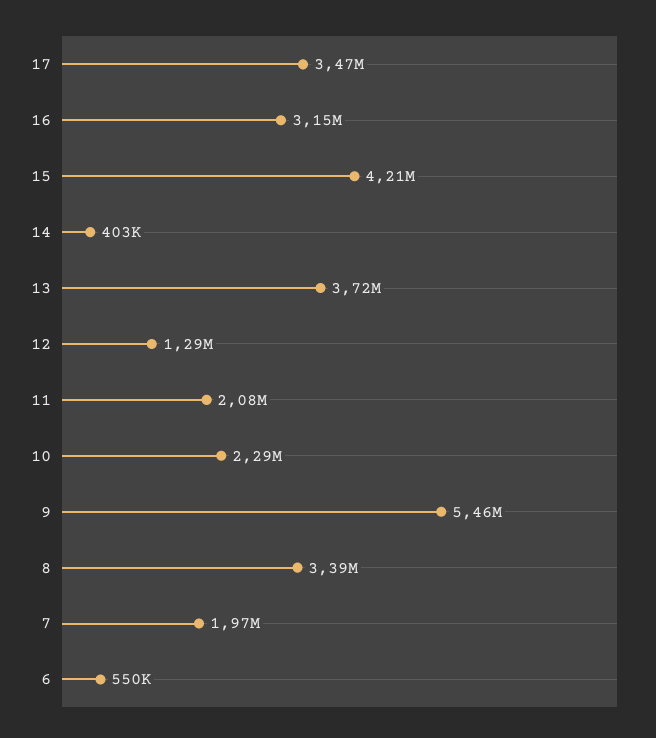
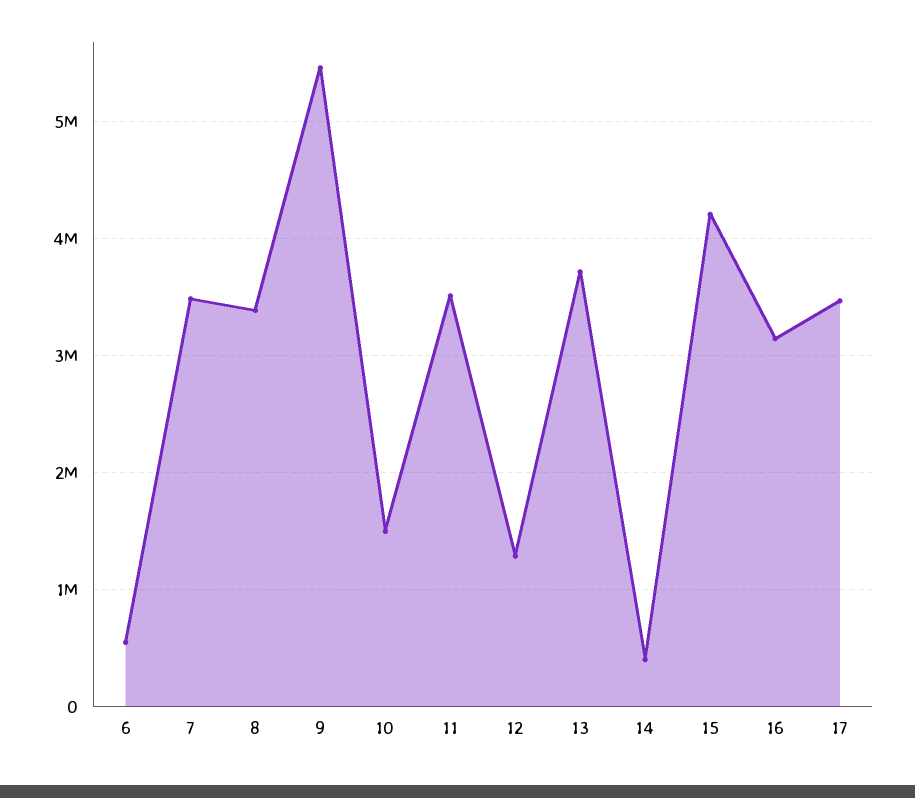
  {
    "17": 3470000,
    "16": 3150000,
    "15": 4210000,
    "14": 403000,
    "13": 3720000,
    "12": 1290000,
-   "11": 2080000,
+   "11": 3500000,
-   "10": 2290000,
+   "10": 1500000,
    "9": 5460000,
    "8": 3390000,
-   "7": 1970000,
+   "7": 3500000,
    "6": 550000
  }

